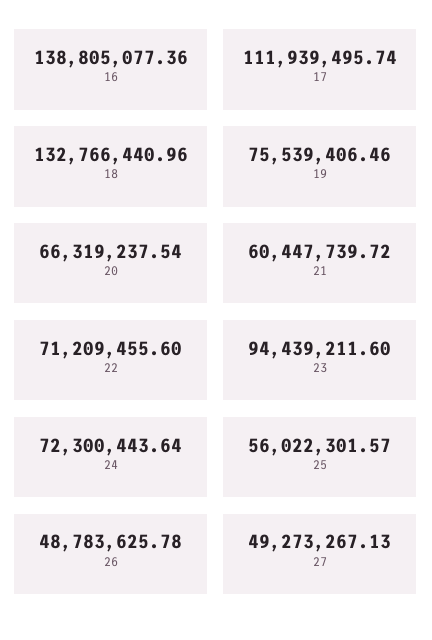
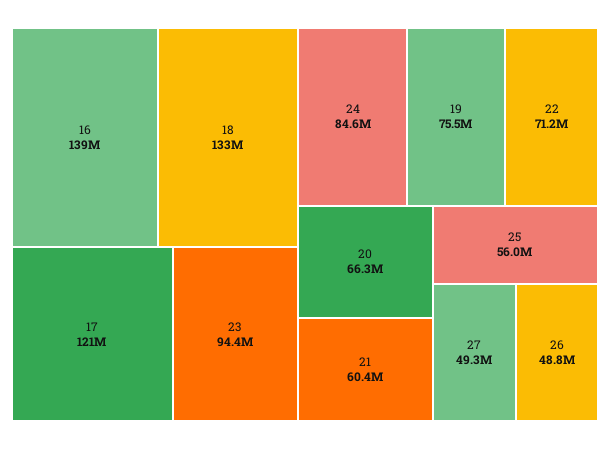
  {
    "16": 138805077.36,
-   "17": 111939495.74,
+   "17": 121000000,
    "18": 132766440.96,
    "19": 75539406.46,
    "20": 66319237.54,
    "21": 60447739.72,
    "22": 71209455.6,
    "23": 94439211.6,
-   "24": 72300443.64,
+   "24": 84600000,
    "25": 56022301.57,
    "26": 48783625.78,
    "27": 49273267.13
  }

